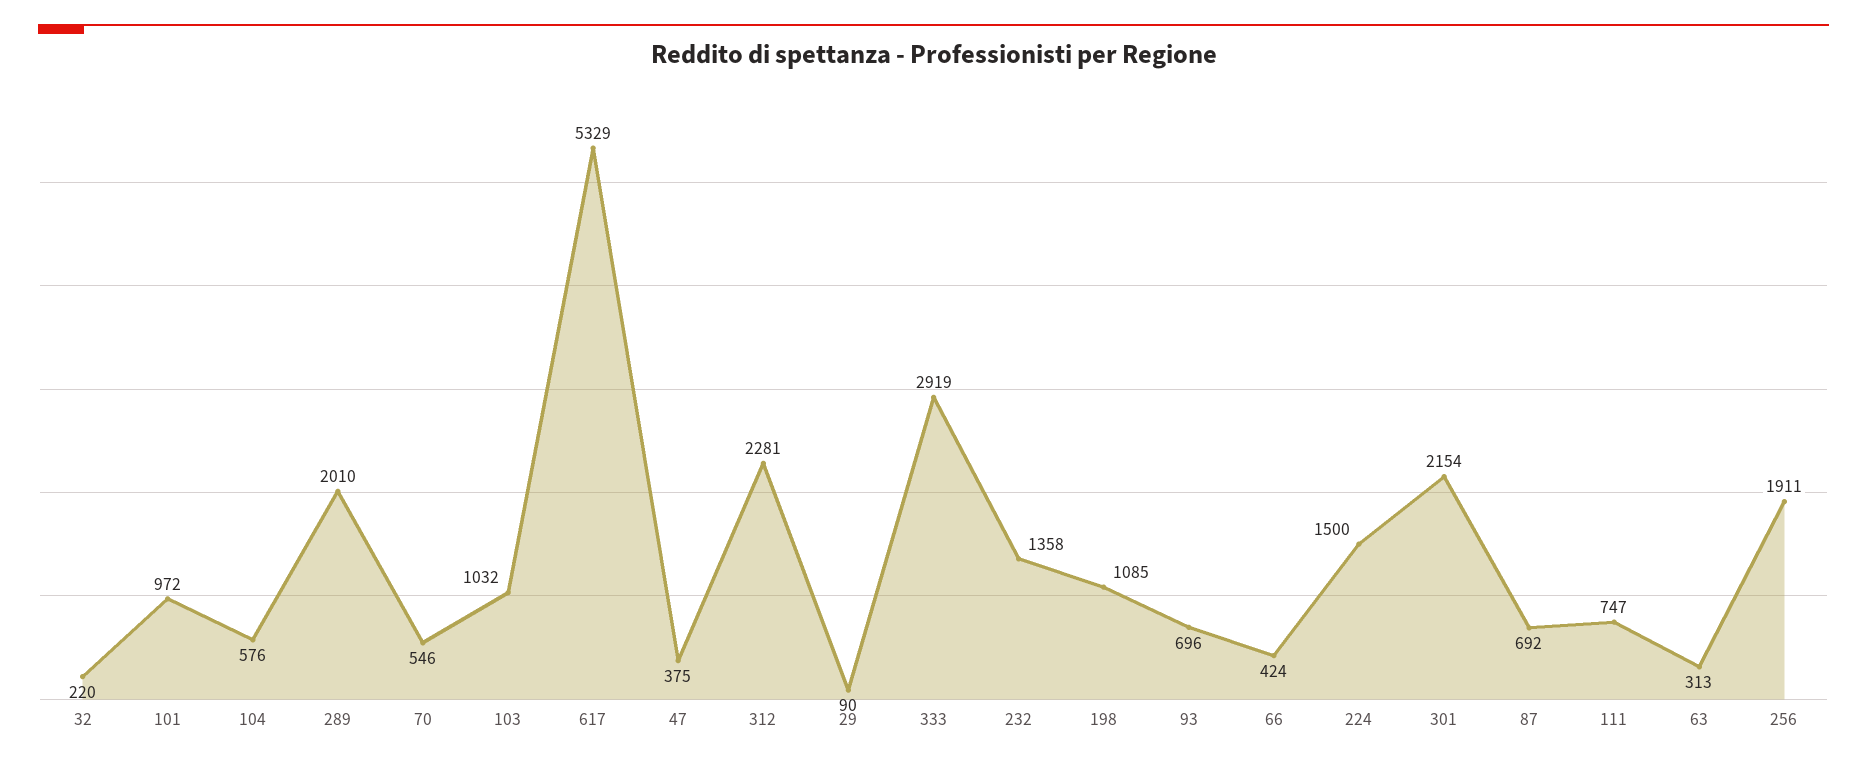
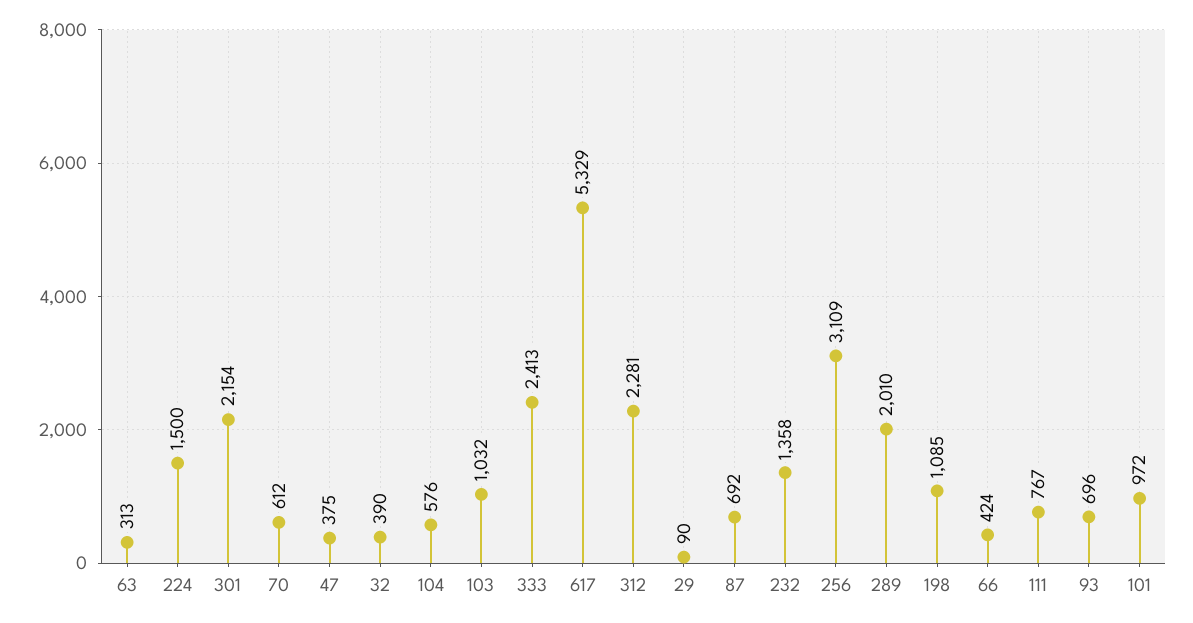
  {
-   "32": 220,
+   "32": 390,
    "101": 972,
    "104": 576,
    "289": 2010,
-   "70": 546,
+   "70": 612,
    "103": 1032,
    "617": 5329,
    "47": 375,
    "312": 2281,
    "29": 90,
-   "333": 2919,
+   "333": 2413,
    "232": 1358,
    "198": 1085,
    "93": 696,
    "66": 424,
    "224": 1500,
    "301": 2154,
    "87": 692,
-   "111": 747,
+   "111": 767,
    "63": 313,
-   "256": 1911
+   "256": 3109
  }

